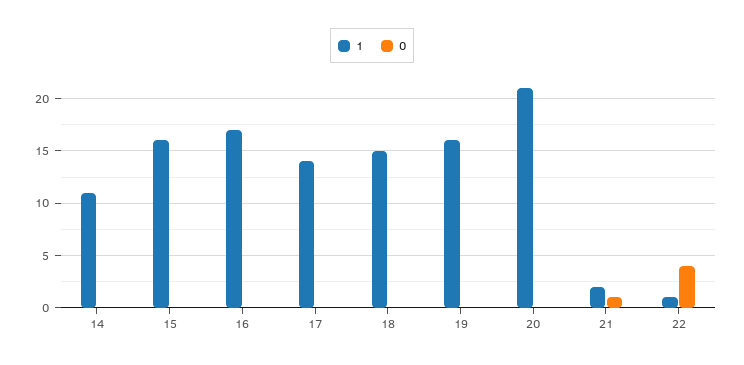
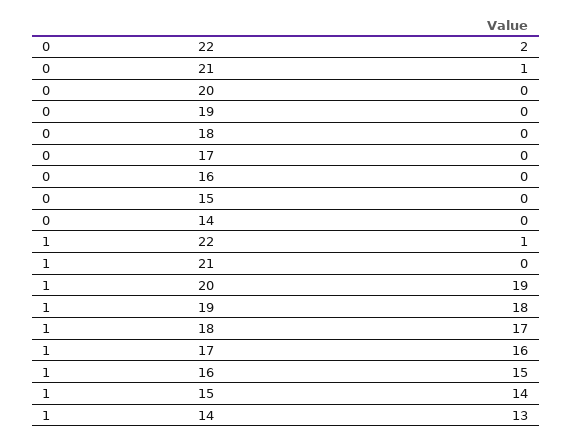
  {
    "1": {
-     "14": 11,
+     "14": 13,
-     "15": 16,
+     "15": 14,
-     "16": 17,
+     "16": 15,
-     "17": 14,
+     "17": 16,
-     "18": 15,
+     "18": 17,
-     "19": 16,
+     "19": 18,
-     "20": 21,
+     "20": 19,
-     "21": 2,
+     "21": 0,
      "22": 1
    },
    "0": {
      "14": 0,
      "15": 0,
      "16": 0,
      "17": 0,
      "18": 0,
      "19": 0,
      "20": 0,
      "21": 1,
-     "22": 4
+     "22": 2
    }
  }

